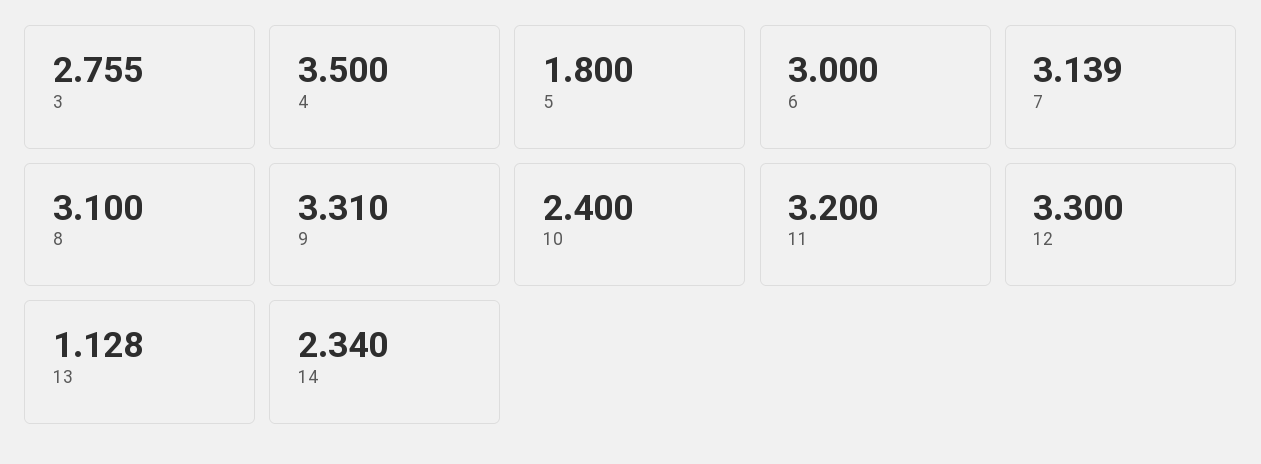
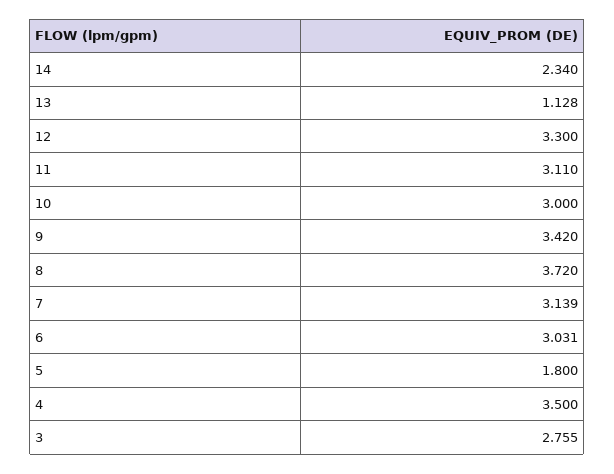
  {
    "3": 2.755,
    "4": 3.5,
    "5": 1.8,
-   "6": 3,
+   "6": 3.031,
    "7": 3.139,
-   "8": 3.1,
+   "8": 3.72,
-   "9": 3.31,
+   "9": 3.42,
-   "10": 2.4,
+   "10": 3,
-   "11": 3.2,
+   "11": 3.11,
    "12": 3.3,
    "13": 1.128,
    "14": 2.34
  }

